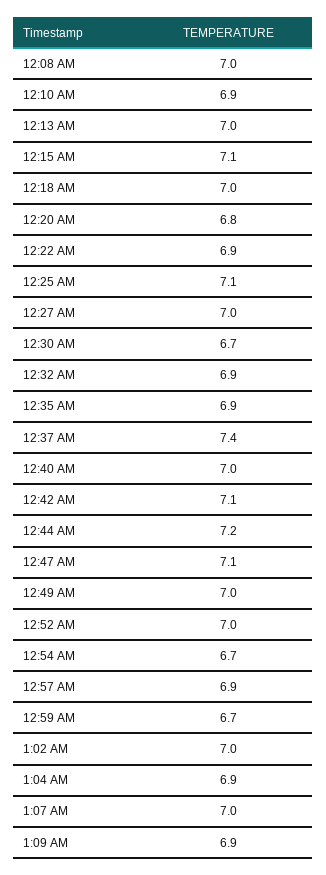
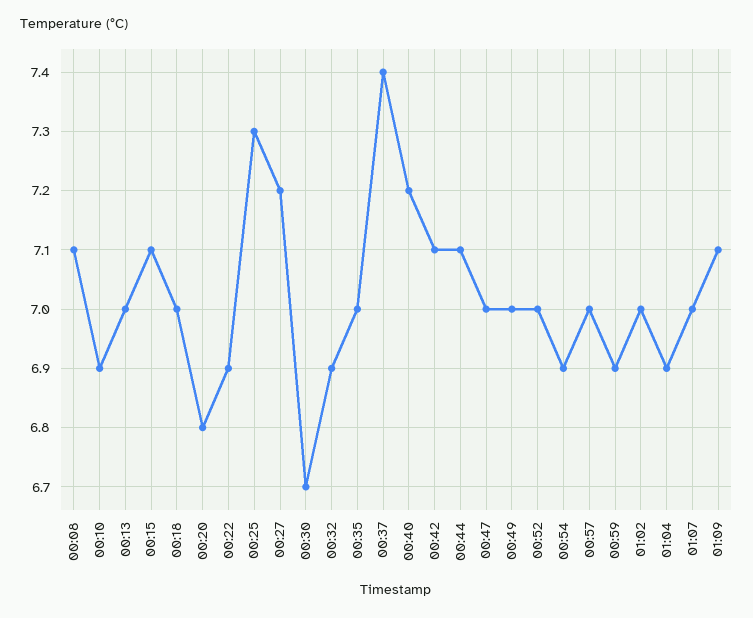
  {
-   "12:08 AM": 7,
+   "12:08 AM": 7.1,
    "12:10 AM": 6.9,
    "12:13 AM": 7,
    "12:15 AM": 7.1,
    "12:18 AM": 7,
    "12:20 AM": 6.8,
    "12:22 AM": 6.9,
-   "12:25 AM": 7.1,
+   "12:25 AM": 7.3,
-   "12:27 AM": 7,
+   "12:27 AM": 7.2,
    "12:30 AM": 6.7,
    "12:32 AM": 6.9,
-   "12:35 AM": 6.9,
+   "12:35 AM": 7,
    "12:37 AM": 7.4,
-   "12:40 AM": 7,
+   "12:40 AM": 7.2,
    "12:42 AM": 7.1,
-   "12:44 AM": 7.2,
+   "12:44 AM": 7.1,
-   "12:47 AM": 7.1,
+   "12:47 AM": 7,
    "12:49 AM": 7,
    "12:52 AM": 7,
-   "12:54 AM": 6.7,
+   "12:54 AM": 6.9,
-   "12:57 AM": 6.9,
+   "12:57 AM": 7,
-   "12:59 AM": 6.7,
+   "12:59 AM": 6.9,
    "1:02 AM": 7,
    "1:04 AM": 6.9,
    "1:07 AM": 7,
-   "1:09 AM": 6.9
+   "1:09 AM": 7.1
  }

